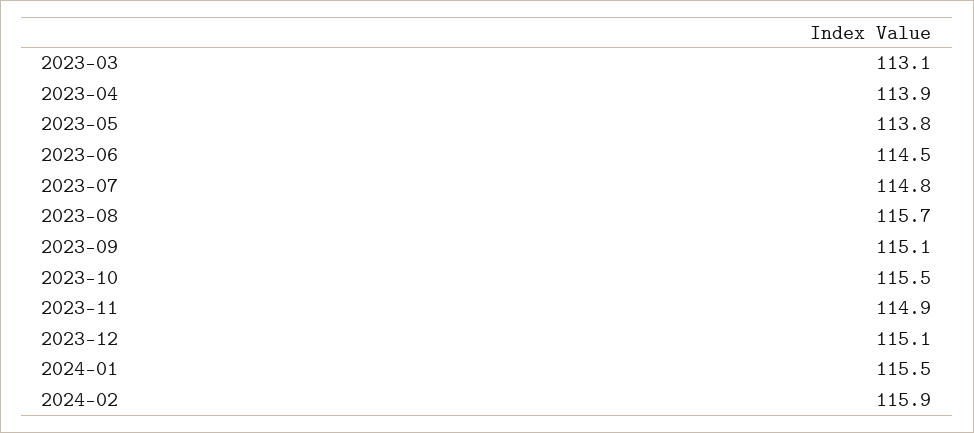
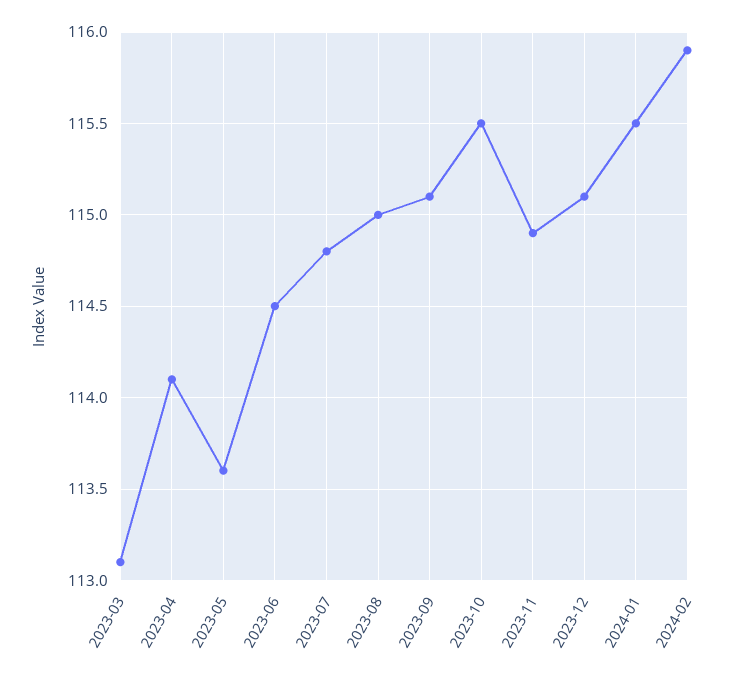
  {
    "2023-03": 113.1,
-   "2023-04": 113.9,
+   "2023-04": 114.1,
-   "2023-05": 113.8,
+   "2023-05": 113.6,
    "2023-06": 114.5,
    "2023-07": 114.8,
-   "2023-08": 115.7,
+   "2023-08": 115,
    "2023-09": 115.1,
    "2023-10": 115.5,
    "2023-11": 114.9,
    "2023-12": 115.1,
    "2024-01": 115.5,
    "2024-02": 115.9
  }

